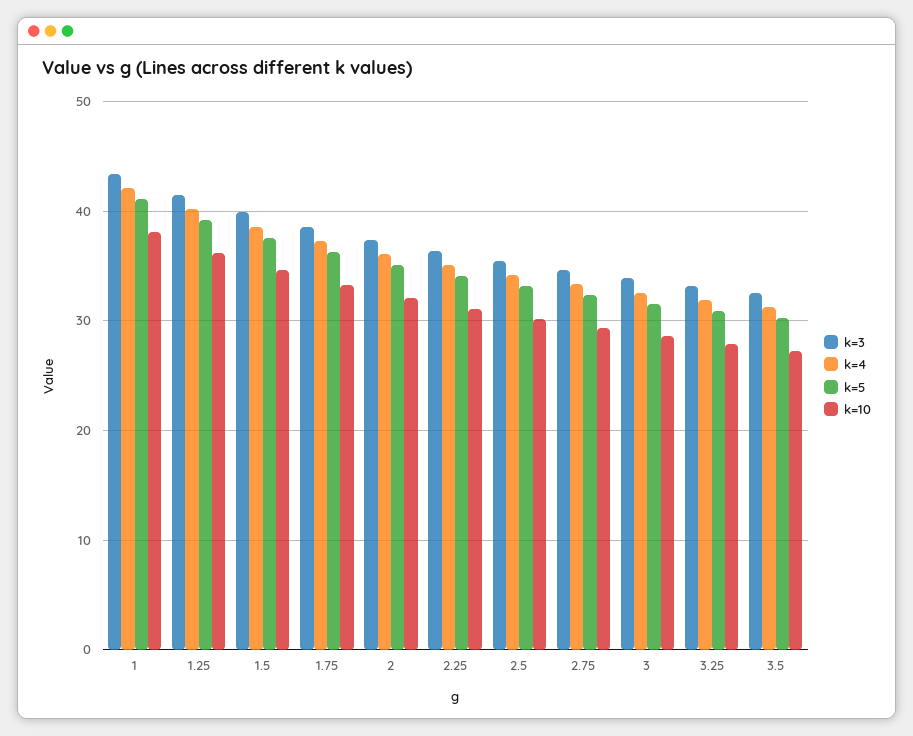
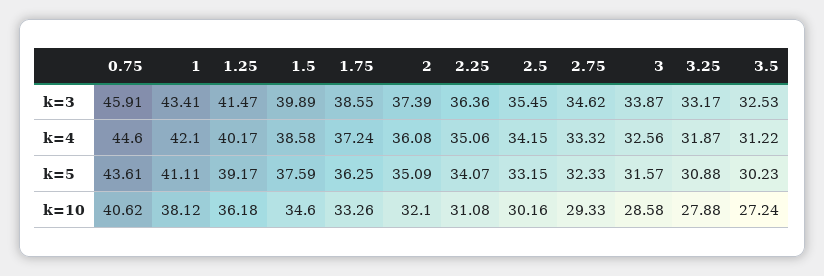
  {
    "k=3": {
      "1": 43.41,
      "1.25": 41.47,
      "1.5": 39.89,
      "1.75": 38.55,
      "2": 37.39,
      "2.25": 36.36,
      "2.5": 35.45,
      "2.75": 34.62,
      "3": 33.87,
      "3.25": 33.17,
-     "3.5": 32.53
+     "3.5": 32.53,
+     "0.75": 45.91
    },
    "k=4": {
      "1": 42.1,
      "1.25": 40.17,
      "1.5": 38.58,
      "1.75": 37.24,
      "2": 36.08,
      "2.25": 35.06,
      "2.5": 34.15,
      "2.75": 33.32,
      "3": 32.56,
      "3.25": 31.87,
-     "3.5": 31.22
+     "3.5": 31.22,
+     "0.75": 44.6
    },
    "k=5": {
      "1": 41.11,
      "1.25": 39.17,
      "1.5": 37.59,
      "1.75": 36.25,
      "2": 35.09,
      "2.25": 34.07,
      "2.5": 33.15,
      "2.75": 32.33,
      "3": 31.57,
      "3.25": 30.88,
-     "3.5": 30.23
+     "3.5": 30.23,
+     "0.75": 43.61
    },
    "k=10": {
      "1": 38.12,
      "1.25": 36.18,
      "1.5": 34.6,
      "1.75": 33.26,
      "2": 32.1,
      "2.25": 31.08,
      "2.5": 30.16,
      "2.75": 29.33,
      "3": 28.58,
      "3.25": 27.88,
-     "3.5": 27.24
+     "3.5": 27.24,
+     "0.75": 40.62
    }
  }

